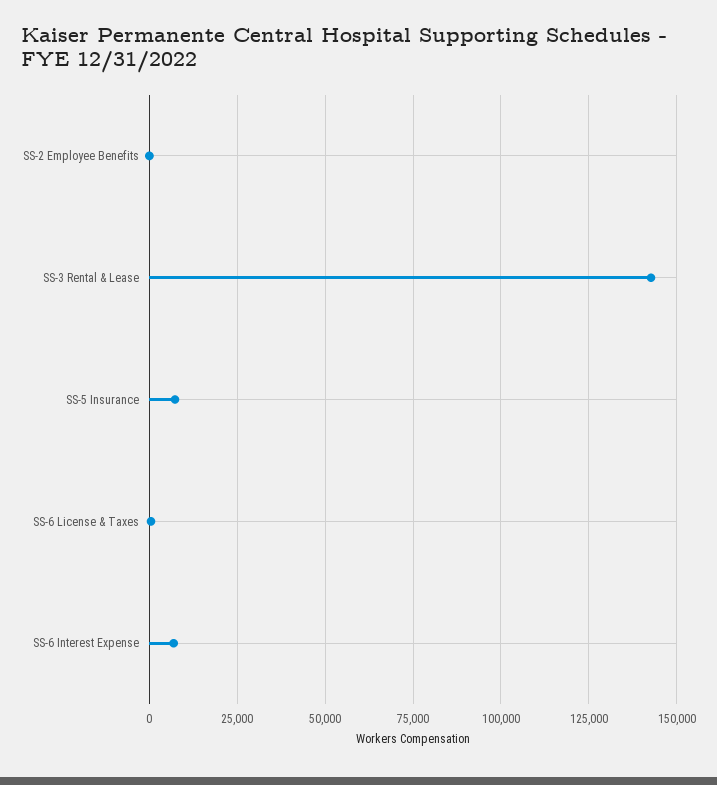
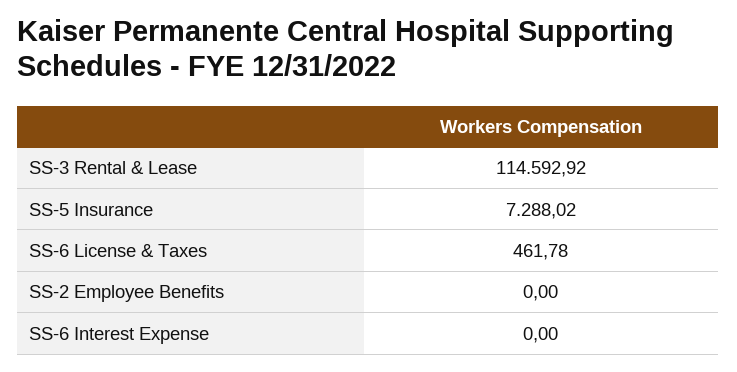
  {
    "SS-2 Employee Benefits": 0,
-   "SS-3 Rental & Lease": 142500,
+   "SS-3 Rental & Lease": 114592.92,
    "SS-5 Insurance": 7288.02,
    "SS-6 License & Taxes": 461.78,
-   "SS-6 Interest Expense": 7500
+   "SS-6 Interest Expense": 0
  }

